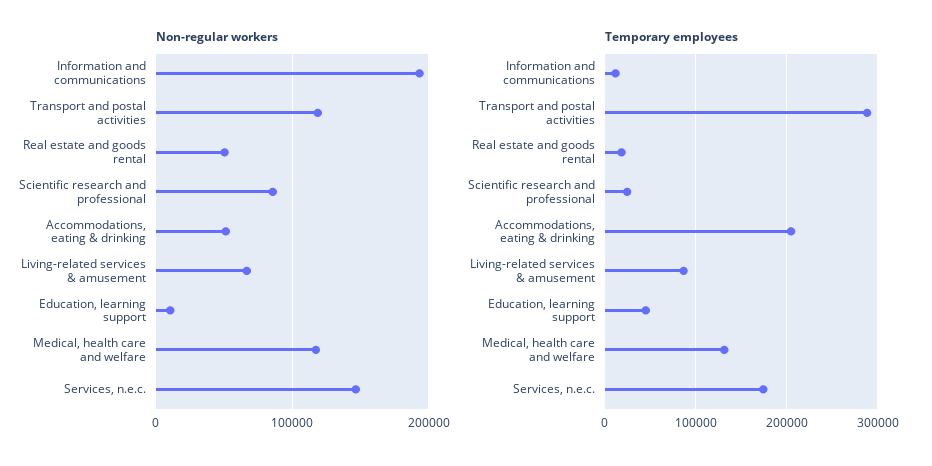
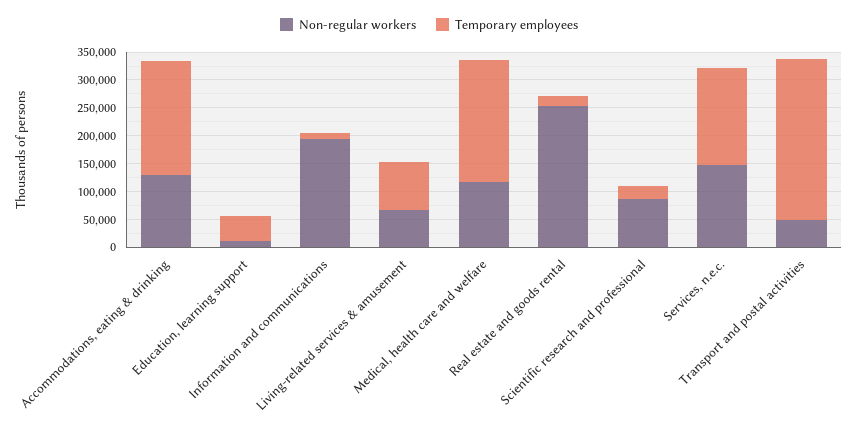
  {
    "Non-regular workers": {
      "Information and communications": 190000,
-     "Transport and postal activities": 120000,
+     "Transport and postal activities": 50000,
-     "Real estate and goods rental": 50000,
+     "Real estate and goods rental": 250000,
      "Scientific research and professional": 90000,
-     "Accommodations, eating & drinking": 50000,
+     "Accommodations, eating & drinking": 125000,
      "Living-related services & amusement": 70000,
      "Education, learning support": 10000,
      "Medical, health care and welfare": 120000,
      "Services, n.e.c.": 150000
    },
    "Temporary employees": {
      "Information and communications": 10000,
      "Transport and postal activities": 290000,
      "Real estate and goods rental": 20000,
      "Scientific research and professional": 20000,
      "Accommodations, eating & drinking": 200000,
      "Living-related services & amusement": 90000,
      "Education, learning support": 50000,
-     "Medical, health care and welfare": 130000,
+     "Medical, health care and welfare": 225000,
      "Services, n.e.c.": 170000
    }
  }

